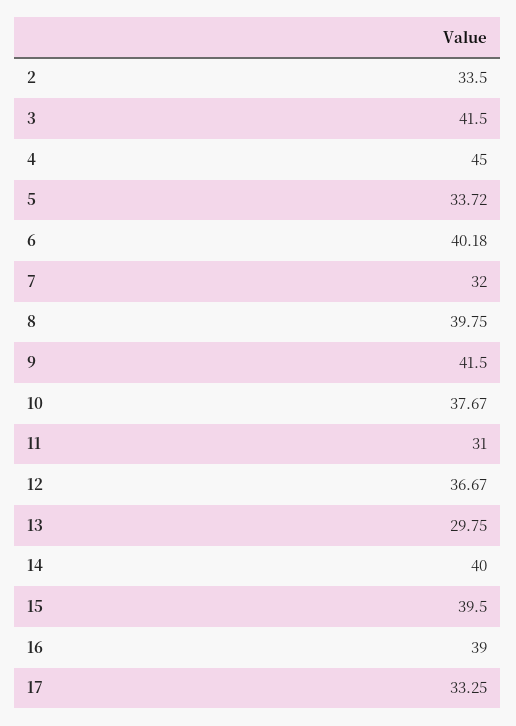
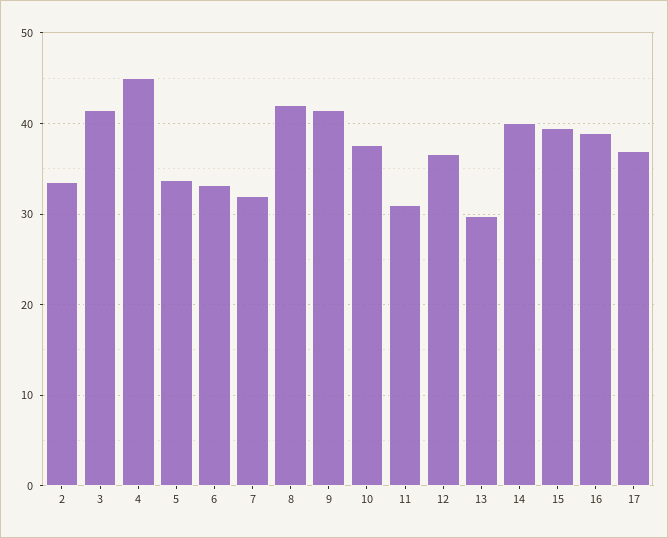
  {
    "2": 33.5,
    "3": 41.5,
    "4": 45,
    "5": 33.72,
-   "6": 40.18,
+   "6": 33,
    "7": 32,
-   "8": 39.75,
+   "8": 42,
    "9": 41.5,
    "10": 37.67,
    "11": 31,
    "12": 36.67,
    "13": 29.75,
    "14": 40,
    "15": 39.5,
    "16": 39,
-   "17": 33.25
+   "17": 37
  }

